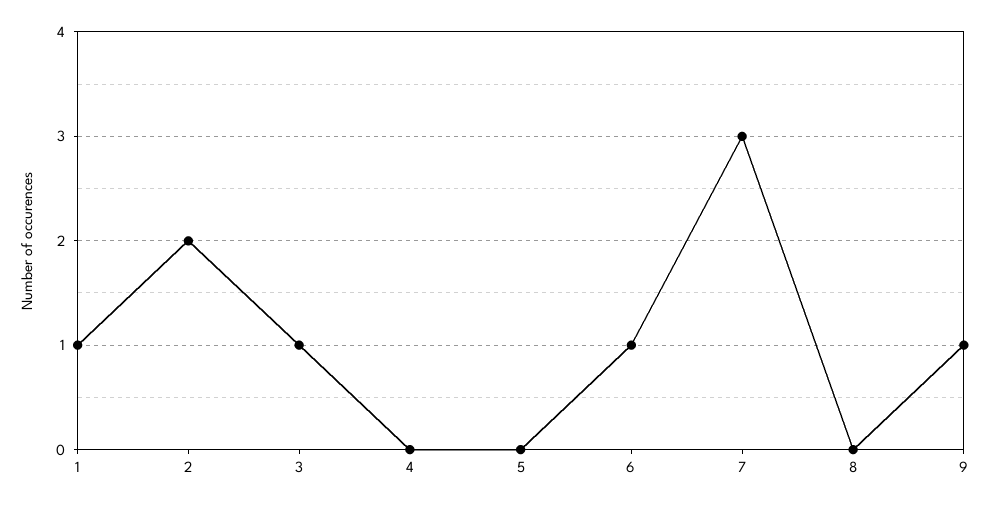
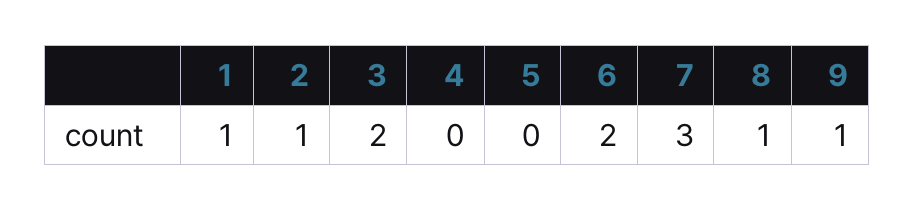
  {
    "1": 1,
-   "2": 2,
+   "2": 1,
-   "3": 1,
+   "3": 2,
    "4": 0,
    "5": 0,
-   "6": 1,
+   "6": 2,
    "7": 3,
-   "8": 0,
+   "8": 1,
    "9": 1
  }

